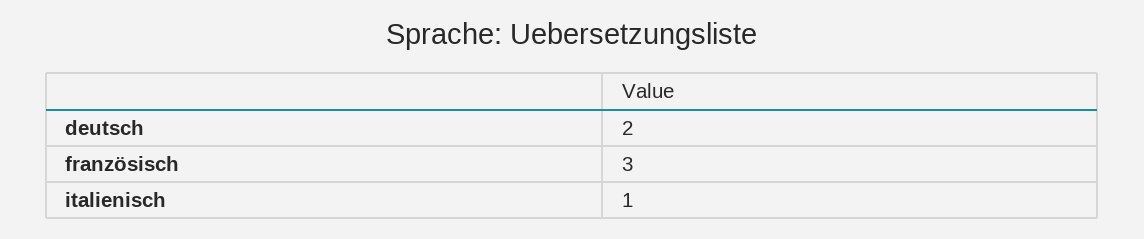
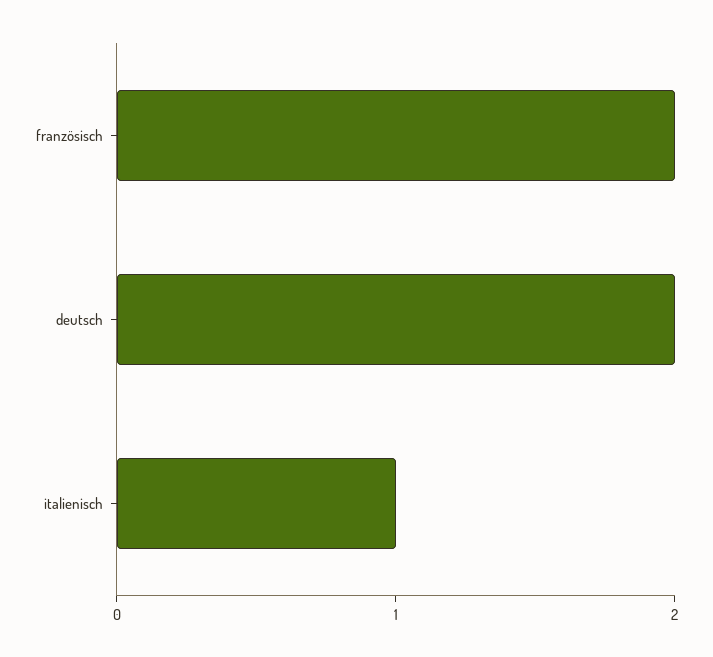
  {
    "deutsch": 2,
-   "französisch": 3,
+   "französisch": 2,
    "italienisch": 1
  }

